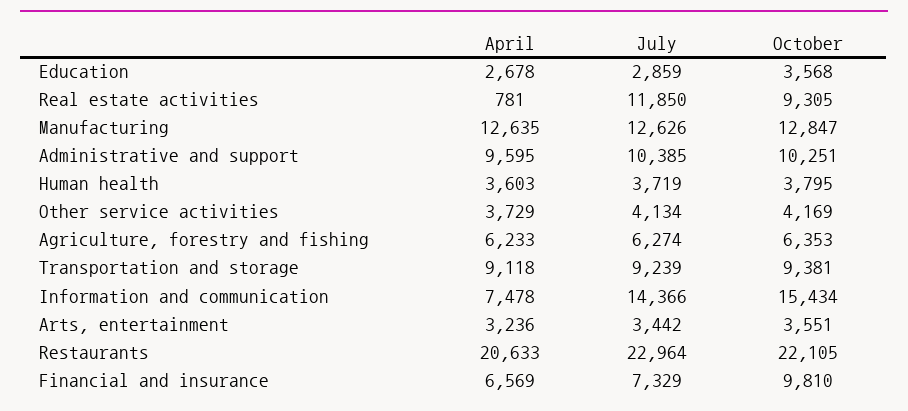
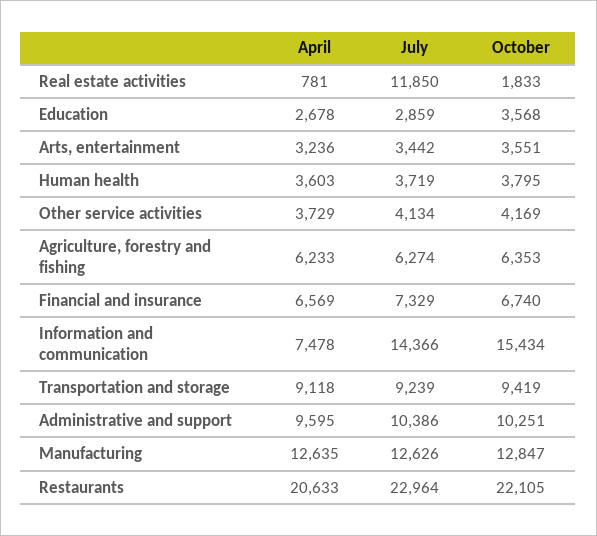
  {
    "April": {
      "Education": 2678,
      "Real estate activities": 781,
      "Manufacturing": 12635,
      "Administrative and support": 9595,
      "Human health": 3603,
      "Other service activities": 3729,
      "Agriculture, forestry and fishing": 6233,
      "Transportation and storage": 9118,
      "Information and communication": 7478,
      "Arts, entertainment": 3236,
      "Restaurants": 20633,
      "Financial and insurance": 6569
    },
    "July": {
      "Education": 2859,
      "Real estate activities": 11850,
      "Manufacturing": 12626,
-     "Administrative and support": 10385,
+     "Administrative and support": 10386,
      "Human health": 3719,
      "Other service activities": 4134,
      "Agriculture, forestry and fishing": 6274,
      "Transportation and storage": 9239,
      "Information and communication": 14366,
      "Arts, entertainment": 3442,
      "Restaurants": 22964,
      "Financial and insurance": 7329
    },
    "October": {
      "Education": 3568,
-     "Real estate activities": 9305,
+     "Real estate activities": 1833,
      "Manufacturing": 12847,
      "Administrative and support": 10251,
      "Human health": 3795,
      "Other service activities": 4169,
      "Agriculture, forestry and fishing": 6353,
-     "Transportation and storage": 9381,
+     "Transportation and storage": 9419,
      "Information and communication": 15434,
      "Arts, entertainment": 3551,
      "Restaurants": 22105,
-     "Financial and insurance": 9810
+     "Financial and insurance": 6740
    }
  }

